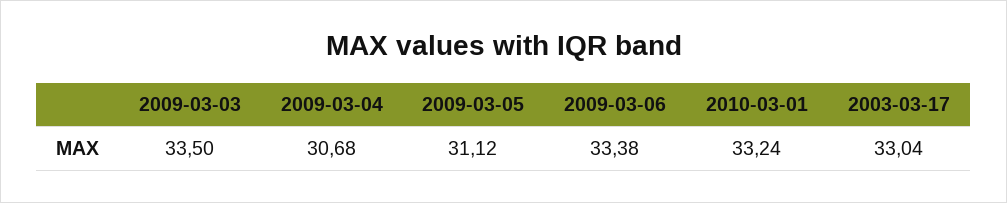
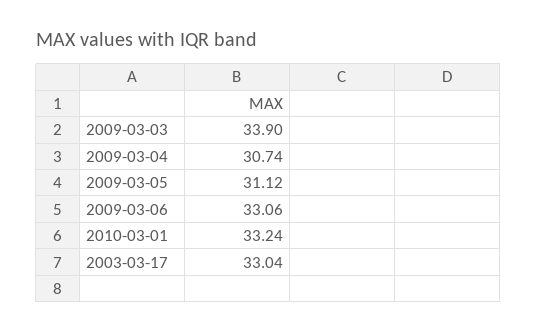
  {
-   "2009-03-03": 33.5,
+   "2009-03-03": 33.9,
-   "2009-03-04": 30.68,
+   "2009-03-04": 30.74,
    "2009-03-05": 31.12,
-   "2009-03-06": 33.38,
+   "2009-03-06": 33.06,
    "2010-03-01": 33.24,
    "2003-03-17": 33.04
  }

